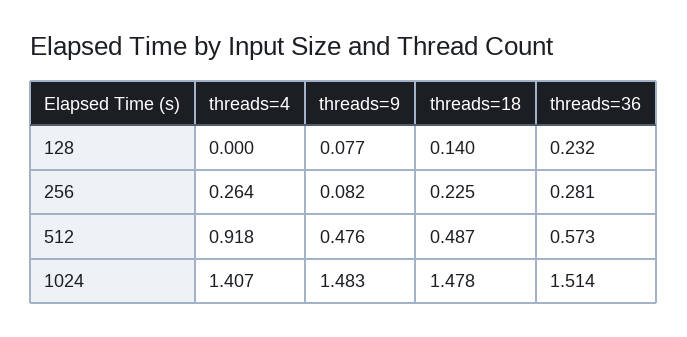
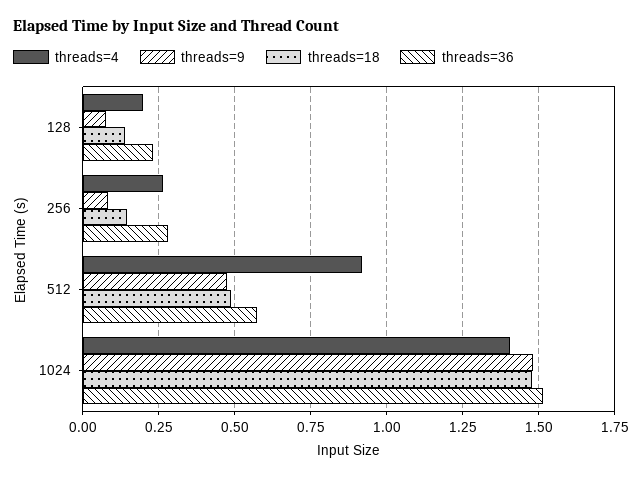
  {
    "threads=4": {
-     "128": 0,
+     "128": 0.2,
      "256": 0.264,
      "512": 0.918,
      "1024": 1.407
    },
    "threads=9": {
      "128": 0.077,
      "256": 0.082,
      "512": 0.476,
      "1024": 1.483
    },
    "threads=18": {
      "128": 0.14,
-     "256": 0.225,
+     "256": 0.15,
      "512": 0.487,
      "1024": 1.478
    },
    "threads=36": {
      "128": 0.232,
      "256": 0.281,
      "512": 0.573,
      "1024": 1.514
    }
  }

